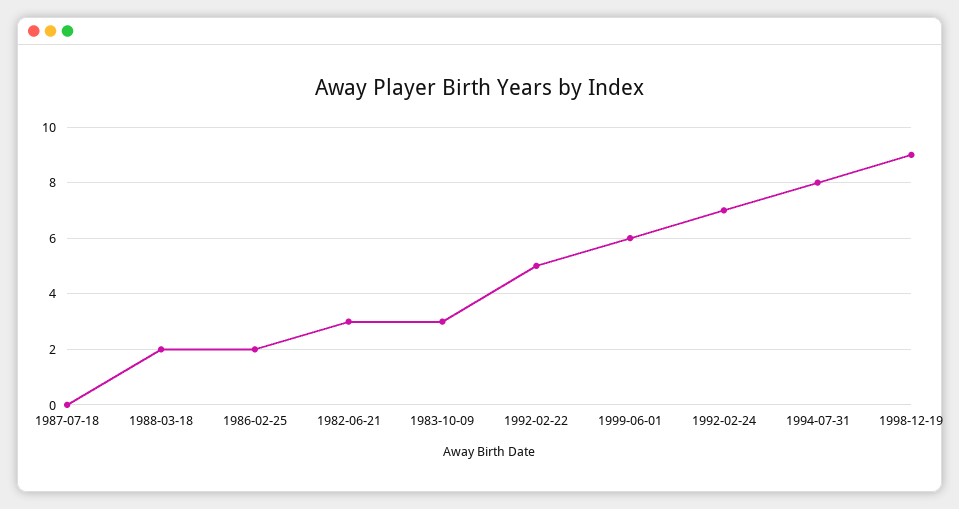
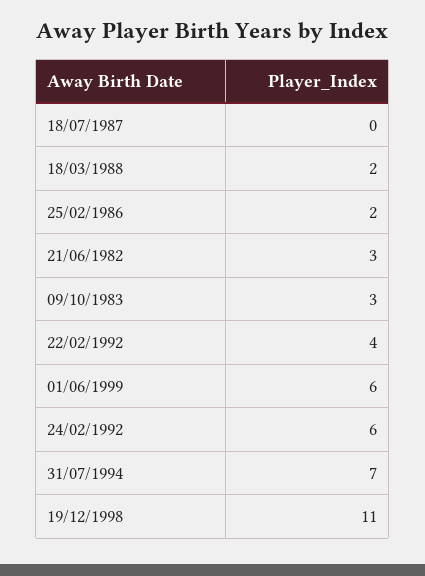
  {
    "1987-07-18": 0,
    "1988-03-18": 2,
    "1986-02-25": 2,
    "1982-06-21": 3,
    "1983-10-09": 3,
-   "1992-02-22": 5,
+   "1992-02-22": 4,
    "1999-06-01": 6,
-   "1992-02-24": 7,
+   "1992-02-24": 6,
-   "1994-07-31": 8,
+   "1994-07-31": 7,
-   "1998-12-19": 9
+   "1998-12-19": 11
  }

